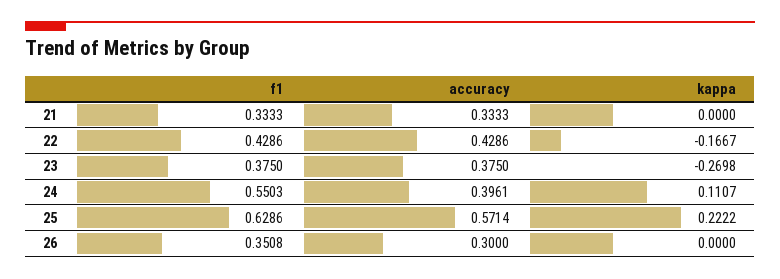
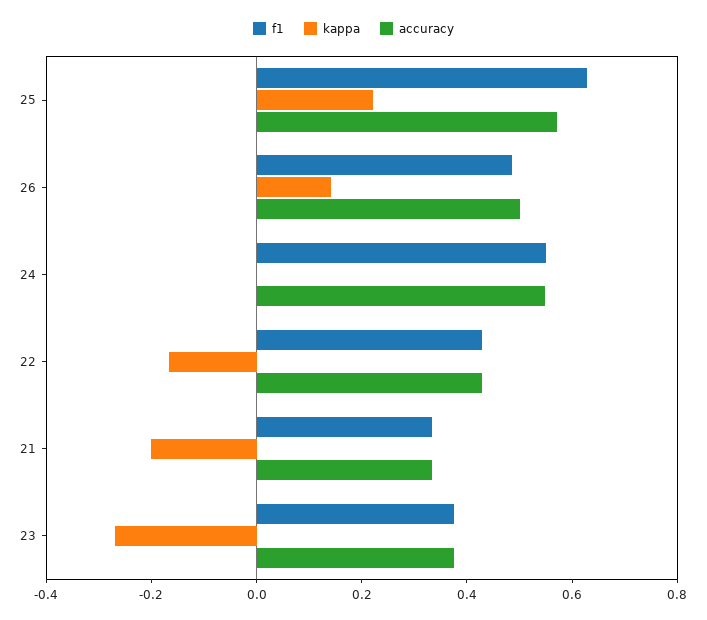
  {
    "f1": {
      "21": 0.3333,
      "22": 0.4286,
      "23": 0.375,
      "24": 0.5503,
      "25": 0.6286,
-     "26": 0.3508
+     "26": 0.5
    },
    "accuracy": {
      "21": 0.3333,
      "22": 0.4286,
      "23": 0.375,
-     "24": 0.3961,
+     "24": 0.55,
      "25": 0.5714,
-     "26": 0.3
+     "26": 0.5
    },
    "kappa": {
-     "21": 0,
+     "21": -0.2,
      "22": -0.1667,
      "23": -0.2698,
-     "24": 0.1107,
+     "24": 0,
      "25": 0.2222,
-     "26": 0
+     "26": 0.15
    }
  }

